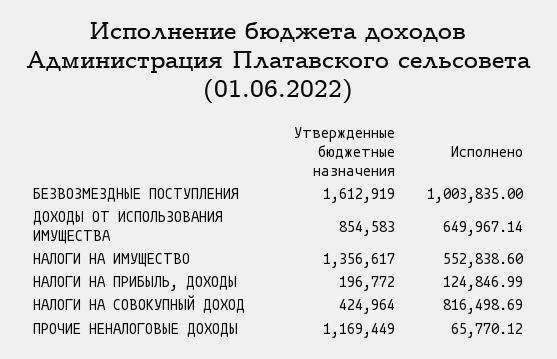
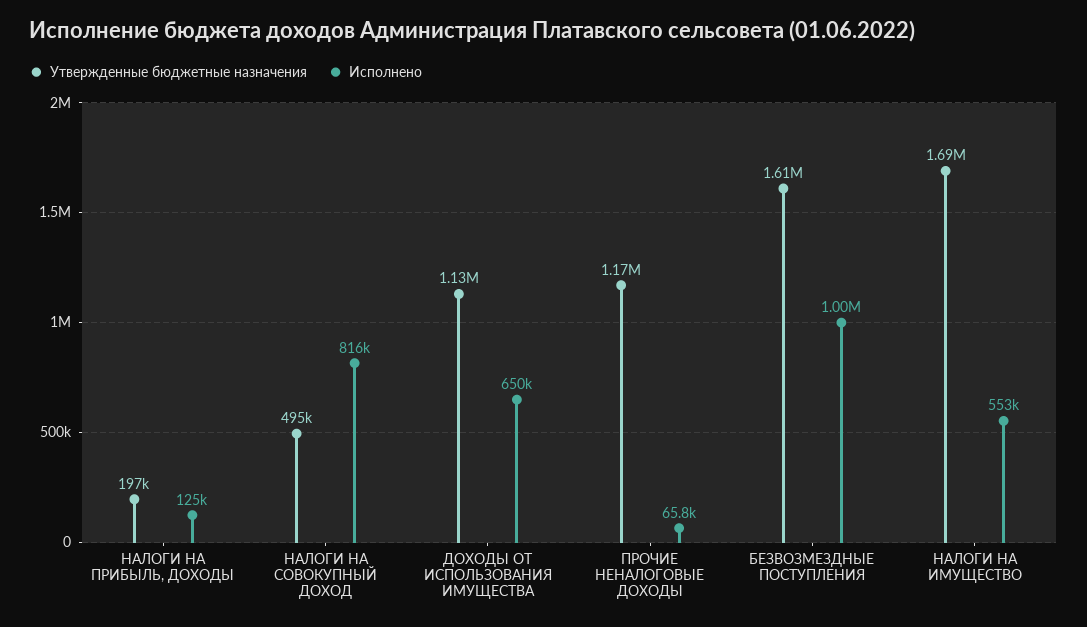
  {
    "Утвержденные бюджетные назначения": {
      "БЕЗВОЗМЕЗДНЫЕ ПОСТУПЛЕНИЯ": 1612919,
-     "ДОХОДЫ ОТ ИСПОЛЬЗОВАНИЯ ИМУЩЕСТВА": 854583,
+     "ДОХОДЫ ОТ ИСПОЛЬЗОВАНИЯ ИМУЩЕСТВА": 1130000,
-     "НАЛОГИ НА ИМУЩЕСТВО": 1356617,
+     "НАЛОГИ НА ИМУЩЕСТВО": 1690000,
      "НАЛОГИ НА ПРИБЫЛЬ, ДОХОДЫ": 196772,
-     "НАЛОГИ НА СОВОКУПНЫЙ ДОХОД": 424964,
+     "НАЛОГИ НА СОВОКУПНЫЙ ДОХОД": 495000,
      "ПРОЧИЕ НЕНАЛОГОВЫЕ ДОХОДЫ": 1169449
    },
    "Исполнено": {
      "БЕЗВОЗМЕЗДНЫЕ ПОСТУПЛЕНИЯ": 1003835,
      "ДОХОДЫ ОТ ИСПОЛЬЗОВАНИЯ ИМУЩЕСТВА": 649967.14,
      "НАЛОГИ НА ИМУЩЕСТВО": 552838.6,
      "НАЛОГИ НА ПРИБЫЛЬ, ДОХОДЫ": 124846.99,
      "НАЛОГИ НА СОВОКУПНЫЙ ДОХОД": 816498.69,
      "ПРОЧИЕ НЕНАЛОГОВЫЕ ДОХОДЫ": 65770.12
    }
  }

